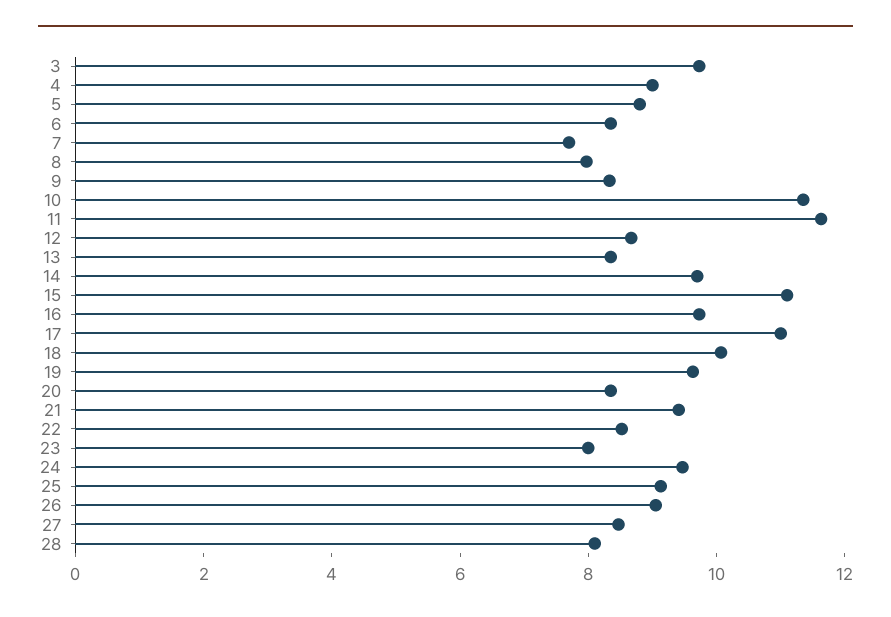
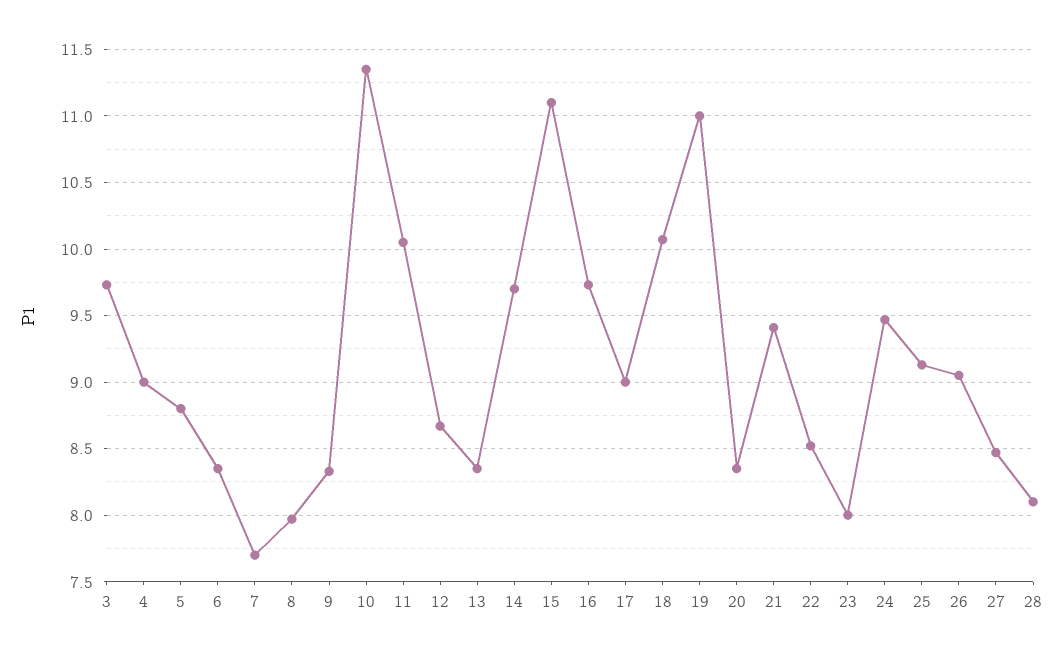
  {
    "3": 9.75,
    "4": 9,
    "5": 8.8,
    "6": 8.35,
    "7": 7.7,
    "8": 7.95,
    "9": 8.35,
    "10": 11.35,
-   "11": 11.5,
+   "11": 10.05,
    "12": 8.65,
    "13": 8.35,
    "14": 9.7,
    "15": 11.1,
    "16": 9.75,
-   "17": 11,
+   "17": 9,
    "18": 10.05,
-   "19": 9.5,
+   "19": 11,
    "20": 8.35,
    "21": 9.4,
    "22": 8.5,
    "23": 8,
    "24": 9.45,
    "25": 9.15,
    "26": 9.05,
    "27": 8.45,
    "28": 8.1
  }

